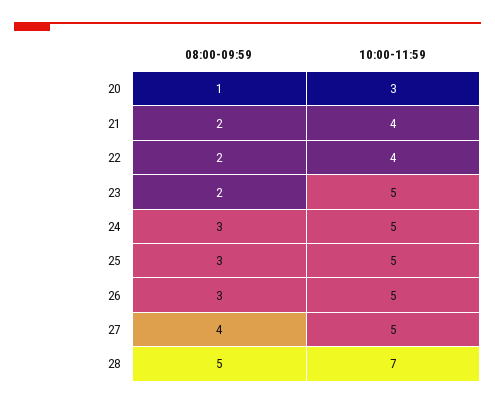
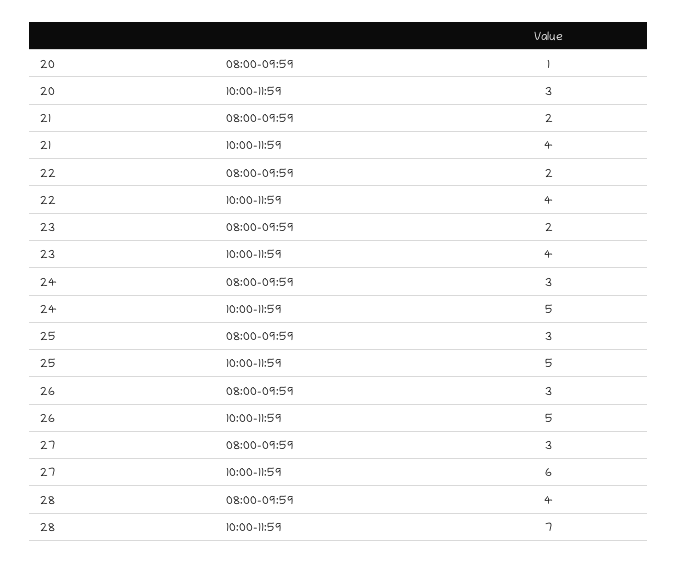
  {
    "08:00-09:59": {
      "20": 1,
      "21": 2,
      "22": 2,
      "23": 2,
      "24": 3,
      "25": 3,
      "26": 3,
-     "27": 4,
+     "27": 3,
-     "28": 5
+     "28": 4
    },
    "10:00-11:59": {
      "20": 3,
      "21": 4,
      "22": 4,
-     "23": 5,
+     "23": 4,
      "24": 5,
      "25": 5,
      "26": 5,
-     "27": 5,
+     "27": 6,
      "28": 7
    }
  }

